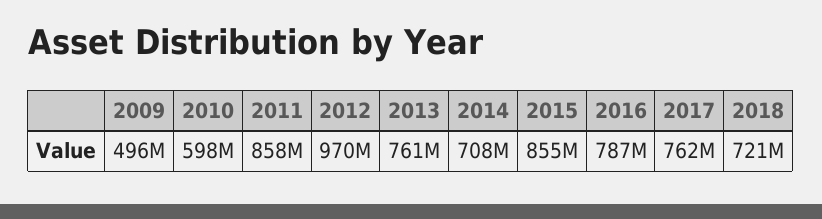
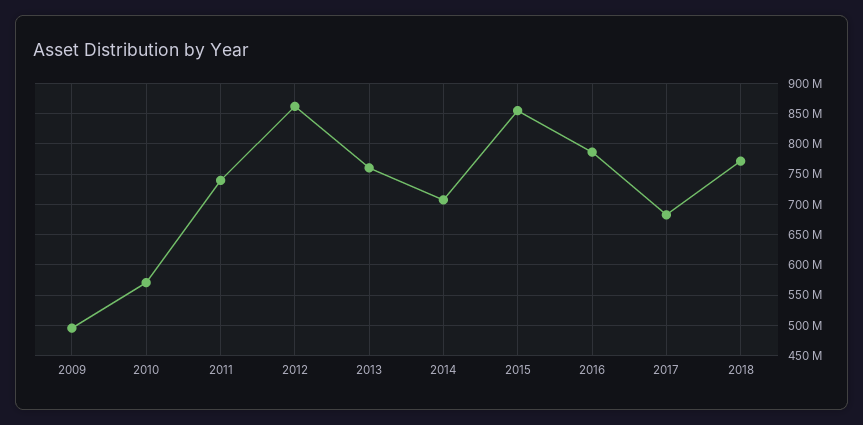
  {
    "2009": 496000000,
-   "2010": 598000000,
+   "2010": 570000000,
-   "2011": 858000000,
+   "2011": 740000000,
-   "2012": 970000000,
+   "2012": 860000000,
    "2013": 761000000,
    "2014": 708000000,
    "2015": 855000000,
    "2016": 787000000,
-   "2017": 762000000,
+   "2017": 680000000,
-   "2018": 721000000
+   "2018": 770000000
  }

